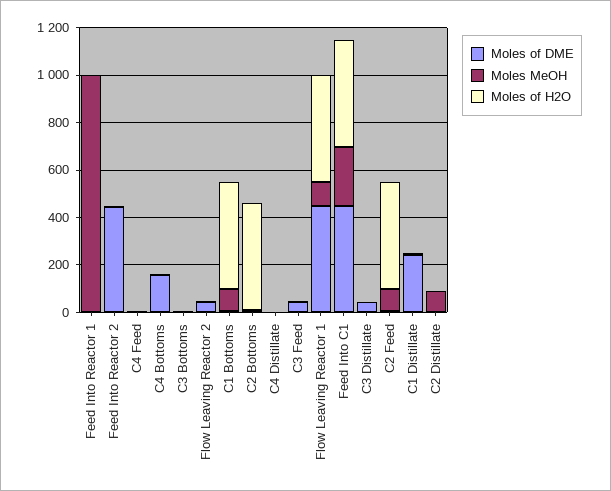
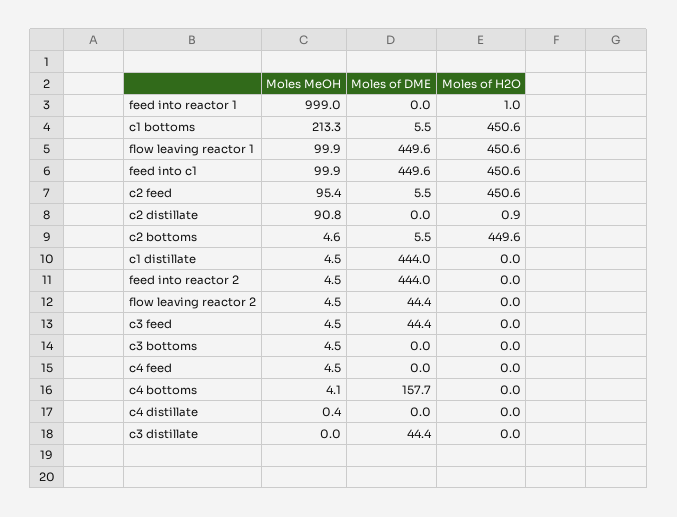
  {
    "Moles of DME": {
      "Feed Into Reactor 1": 0,
      "Feed Into Reactor 2": 444,
      "C4 Feed": 0,
      "C4 Bottoms": 157.7,
      "C3 Bottoms": 0,
      "Flow Leaving Reactor 2": 44.4,
      "C1 Bottoms": 5.5,
      "C2 Bottoms": 5.5,
      "C4 Distillate": 0,
      "C3 Feed": 44.4,
      "Flow Leaving Reactor 1": 449.6,
      "Feed Into C1": 449.6,
      "C3 Distillate": 44.4,
      "C2 Feed": 5.5,
-     "C1 Distillate": 250,
+     "C1 Distillate": 444,
      "C2 Distillate": 0
    },
    "Moles MeOH": {
      "Feed Into Reactor 1": 999,
      "Feed Into Reactor 2": 4.5,
      "C4 Feed": 4.5,
      "C4 Bottoms": 4.1,
      "C3 Bottoms": 4.5,
      "Flow Leaving Reactor 2": 4.5,
-     "C1 Bottoms": 100,
+     "C1 Bottoms": 213.3,
      "C2 Bottoms": 4.6,
      "C4 Distillate": 0.4,
      "C3 Feed": 4.5,
      "Flow Leaving Reactor 1": 99.9,
-     "Feed Into C1": 250,
+     "Feed Into C1": 99.9,
      "C3 Distillate": 0,
      "C2 Feed": 95.4,
      "C1 Distillate": 4.5,
      "C2 Distillate": 90.8
    },
    "Moles of H2O": {
      "Feed Into Reactor 1": 1,
      "Feed Into Reactor 2": 0,
      "C4 Feed": 0,
      "C4 Bottoms": 0,
      "C3 Bottoms": 0,
      "Flow Leaving Reactor 2": 0,
      "C1 Bottoms": 450.6,
      "C2 Bottoms": 449.6,
      "C4 Distillate": 0,
      "C3 Feed": 0,
      "Flow Leaving Reactor 1": 450.6,
      "Feed Into C1": 450.6,
      "C3 Distillate": 0,
      "C2 Feed": 450.6,
      "C1 Distillate": 0,
      "C2 Distillate": 0.9
    }
  }

